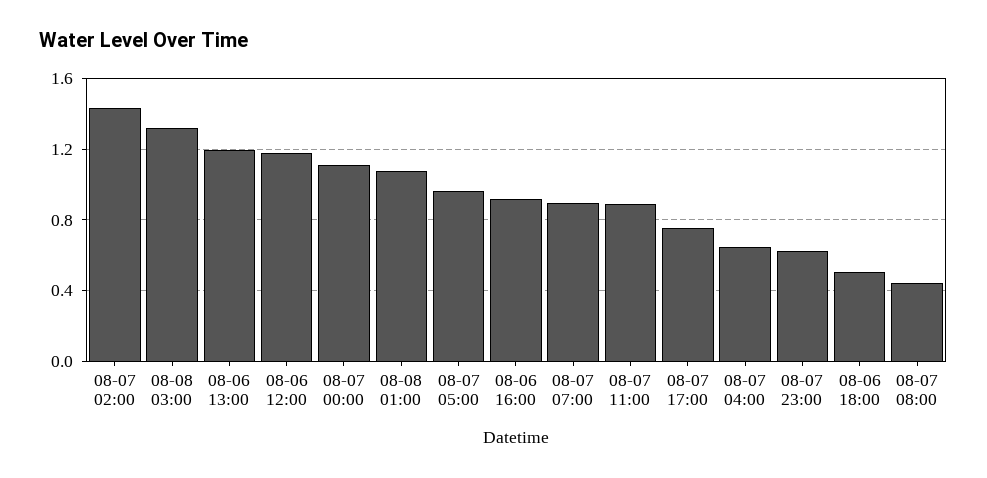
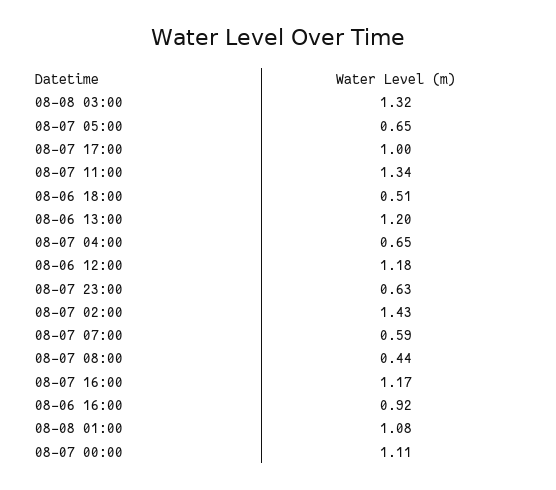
  {
    "08-07 02:00": 1.43,
    "08-08 03:00": 1.32,
    "08-06 13:00": 1.2,
    "08-06 12:00": 1.18,
    "08-07 00:00": 1.11,
    "08-08 01:00": 1.08,
-   "08-07 05:00": 0.95,
+   "08-07 05:00": 0.65,
    "08-06 16:00": 0.92,
-   "08-07 07:00": 0.9,
+   "08-07 07:00": 0.59,
-   "08-07 11:00": 0.9,
+   "08-07 11:00": 1.34,
-   "08-07 17:00": 0.75,
+   "08-07 17:00": 1,
    "08-07 04:00": 0.65,
    "08-07 23:00": 0.63,
    "08-06 18:00": 0.51,
-   "08-07 08:00": 0.44
+   "08-07 08:00": 0.44,
+   "08-07 16:00": 1.17
  }

